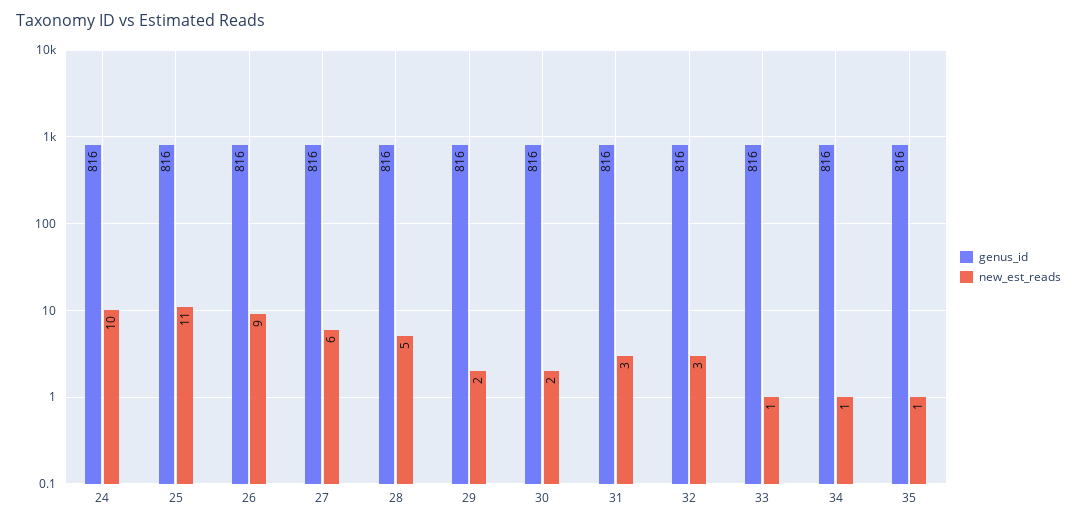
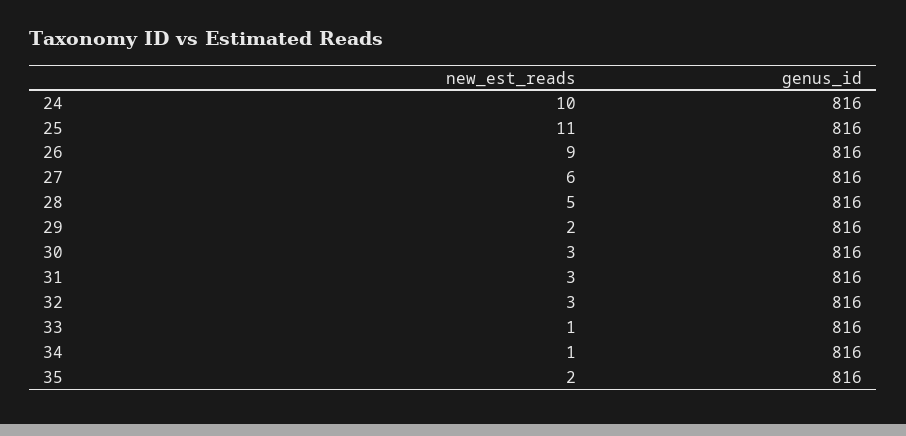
  {
    "genus_id": {
      "24": 816,
      "25": 816,
      "26": 816,
      "27": 816,
      "28": 816,
      "29": 816,
      "30": 816,
      "31": 816,
      "32": 816,
      "33": 816,
      "34": 816,
      "35": 816
    },
    "new_est_reads": {
      "24": 10,
      "25": 11,
      "26": 9,
      "27": 6,
      "28": 5,
      "29": 2,
-     "30": 2,
+     "30": 3,
      "31": 3,
      "32": 3,
      "33": 1,
      "34": 1,
-     "35": 1
+     "35": 2
    }
  }

